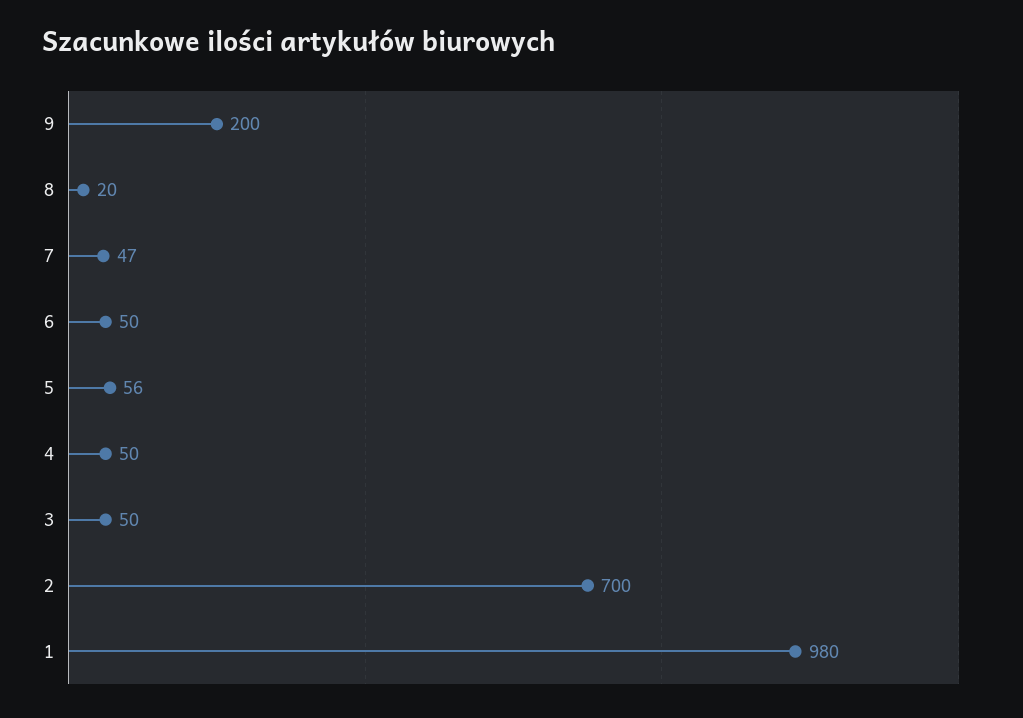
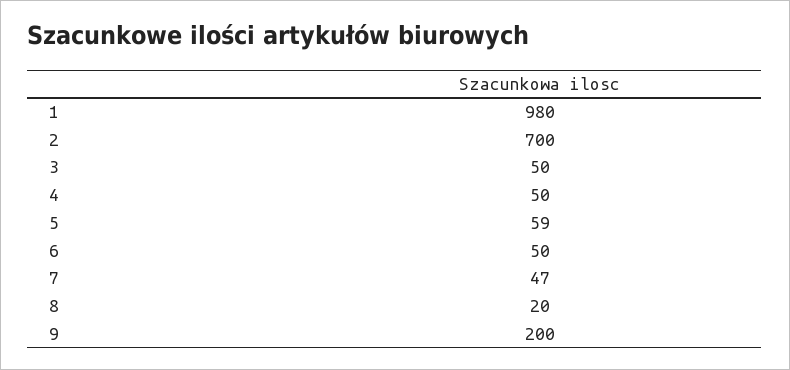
  {
    "9": 200,
    "8": 20,
    "7": 47,
    "6": 50,
-   "5": 56,
+   "5": 59,
    "4": 50,
    "3": 50,
    "2": 700,
    "1": 980
  }

